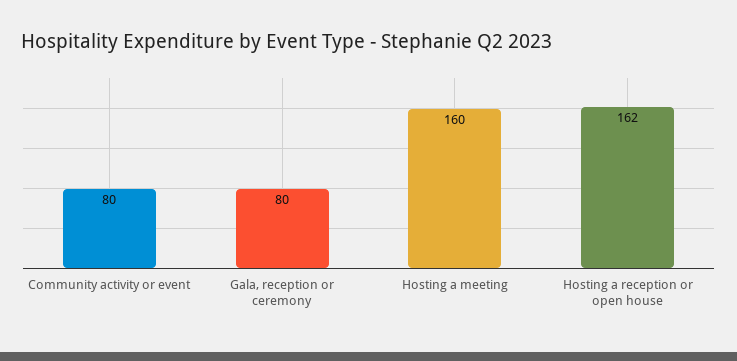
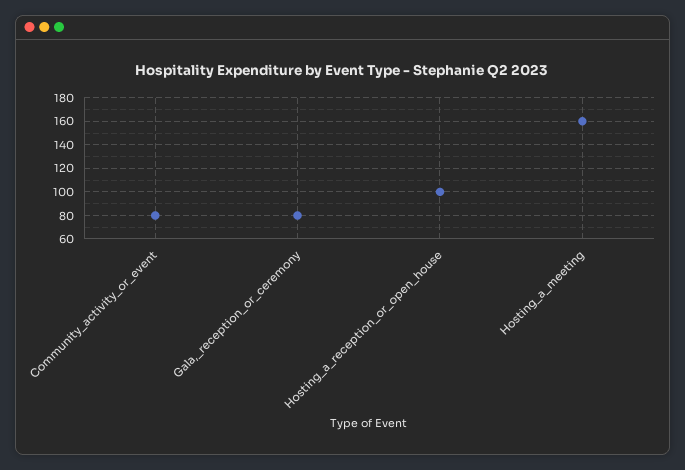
  {
    "Community activity or event": 80,
    "Gala, reception or ceremony": 80,
    "Hosting a meeting": 160,
-   "Hosting a reception or open house": 162
+   "Hosting a reception or open house": 100
  }

